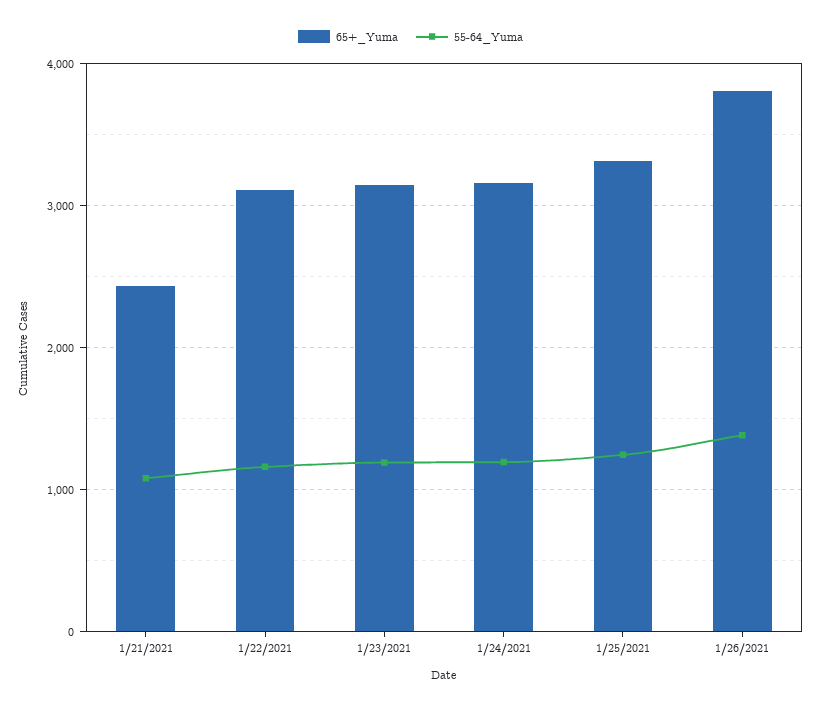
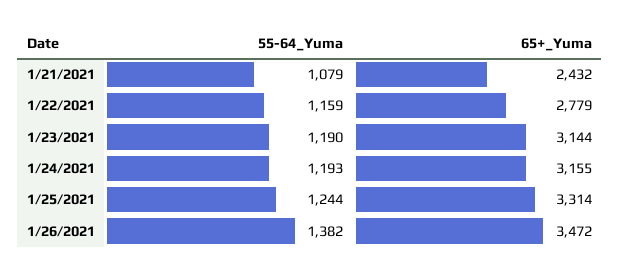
  {
    "65+_Yuma": {
      "1/21/2021": 2432,
-     "1/22/2021": 3100,
+     "1/22/2021": 2779,
      "1/23/2021": 3144,
      "1/24/2021": 3155,
      "1/25/2021": 3314,
-     "1/26/2021": 3800
+     "1/26/2021": 3472
    },
    "55-64_Yuma": {
      "1/21/2021": 1079,
      "1/22/2021": 1159,
      "1/23/2021": 1190,
      "1/24/2021": 1193,
      "1/25/2021": 1244,
      "1/26/2021": 1382
    }
  }

